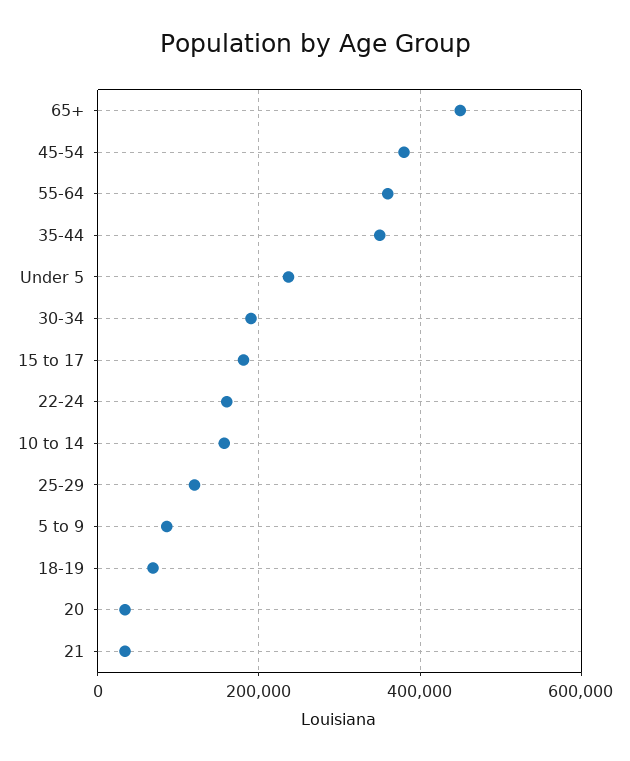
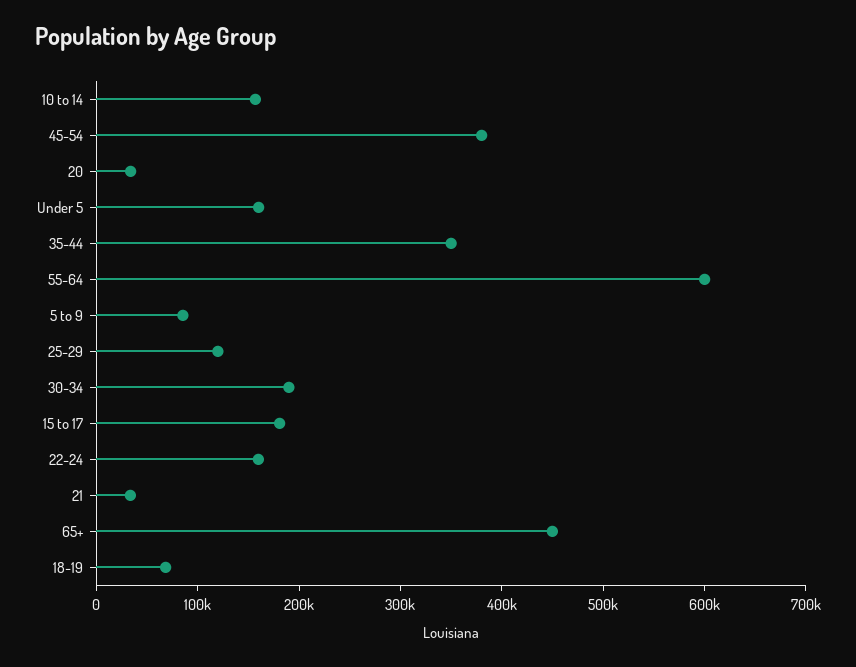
  {
    "65+": 460000,
    "45-54": 380000,
-   "55-64": 360000,
+   "55-64": 600000,
    "35-44": 360000,
-   "Under 5": 240000,
+   "Under 5": 160000,
    "30-34": 200000,
    "15 to 17": 180000,
    "22-24": 160000,
    "10 to 14": 160000,
    "25-29": 120000,
    "5 to 9": 80000,
    "18-19": 60000,
    "20": 40000,
    "21": 40000
  }

